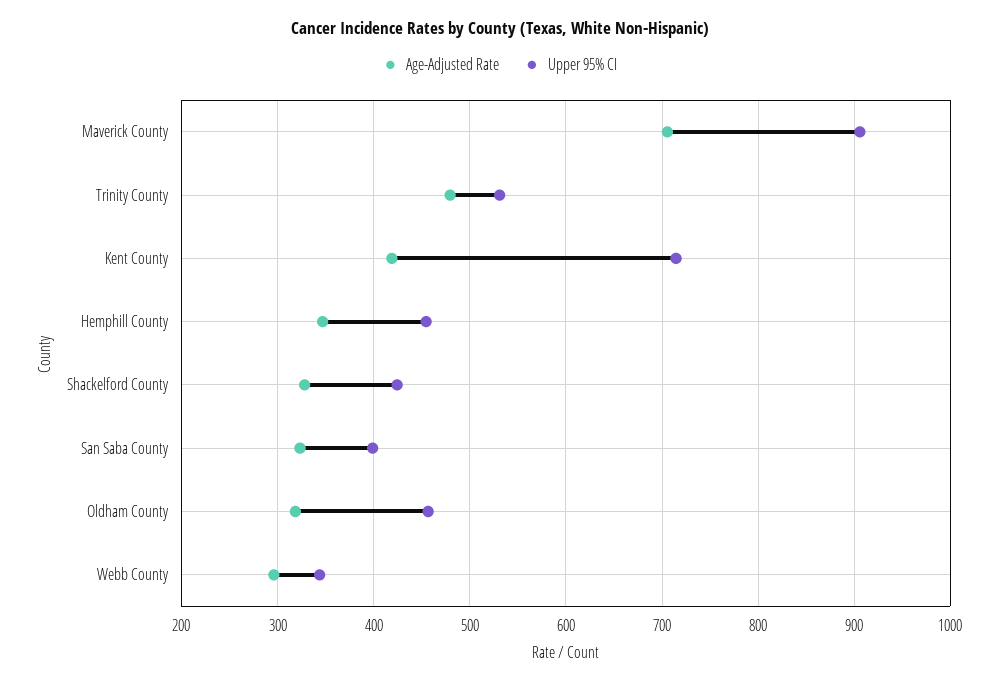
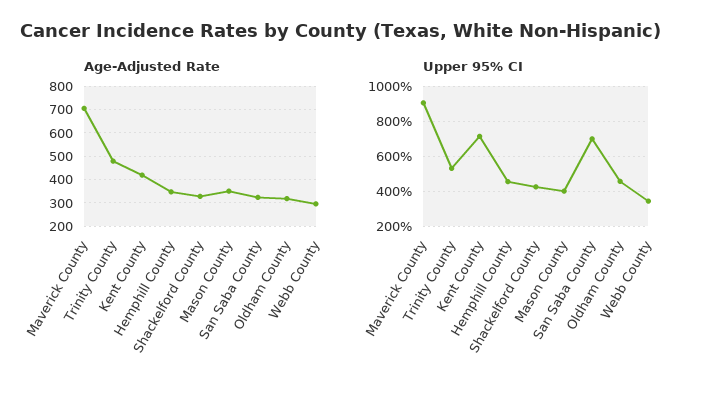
  {
    "Age-Adjusted Rate": {
      "Maverick County": 710,
      "Trinity County": 480,
      "Kent County": 420,
      "Hemphill County": 350,
      "Shackelford County": 330,
      "San Saba County": 320,
      "Oldham County": 320,
-     "Webb County": 300
+     "Webb County": 300,
+     "Mason County": 350
    },
    "Upper 95% CI": {
      "Maverick County": 910,
      "Trinity County": 530,
      "Kent County": 710,
      "Hemphill County": 450,
      "Shackelford County": 420,
-     "San Saba County": 400,
+     "San Saba County": 700,
      "Oldham County": 460,
-     "Webb County": 340
+     "Webb County": 340,
+     "Mason County": 400
    }
  }

